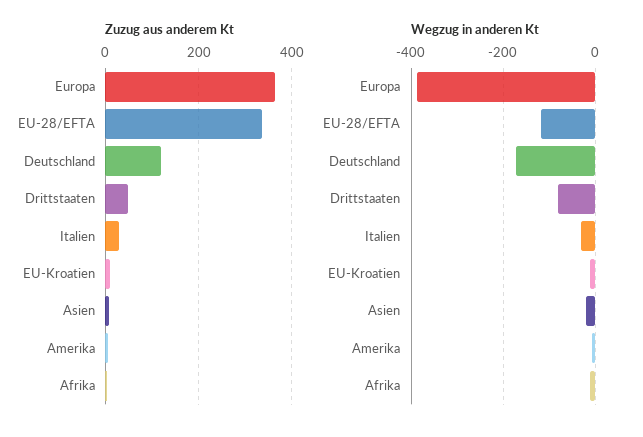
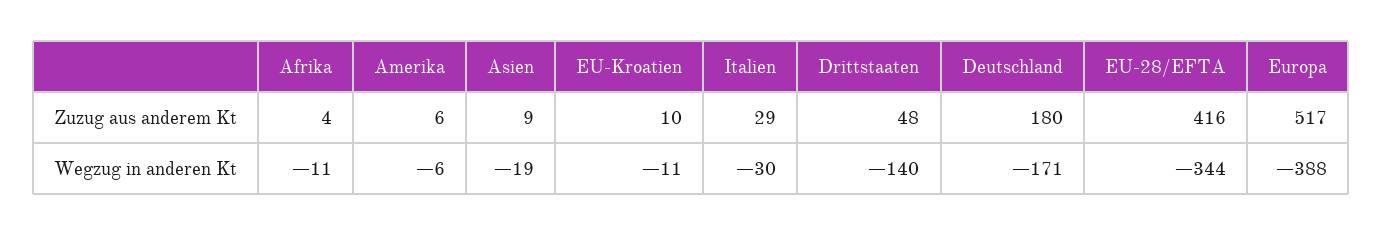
  {
    "Zuzug aus anderem Kt": {
-     "Europa": 360,
+     "Europa": 517,
-     "EU-28/EFTA": 340,
+     "EU-28/EFTA": 416,
-     "Deutschland": 120,
+     "Deutschland": 180,
      "Drittstaaten": 48,
      "Italien": 29,
      "EU-Kroatien": 10,
      "Asien": 9,
      "Amerika": 6,
      "Afrika": 4
    },
    "Wegzug in anderen Kt": {
      "Europa": -388,
-     "EU-28/EFTA": -120,
+     "EU-28/EFTA": -344,
      "Deutschland": -171,
-     "Drittstaaten": -80,
+     "Drittstaaten": -140,
      "Italien": -30,
      "EU-Kroatien": -11,
      "Asien": -19,
      "Amerika": -6,
      "Afrika": -11
    }
  }

